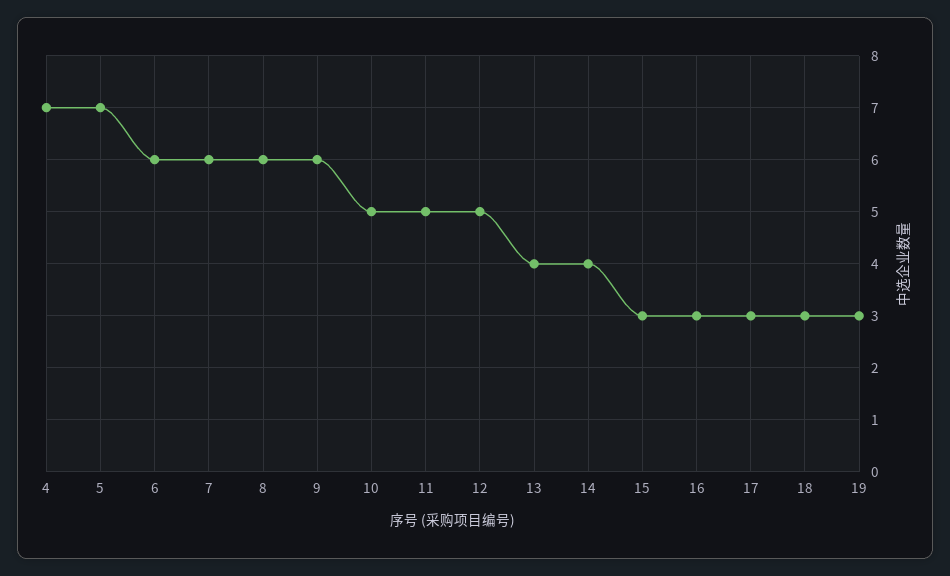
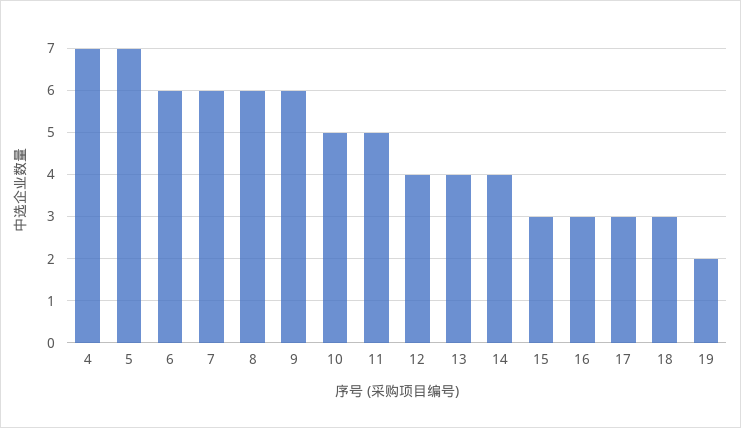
  {
    "4": 7,
    "5": 7,
    "6": 6,
    "7": 6,
    "8": 6,
    "9": 6,
    "10": 5,
    "11": 5,
-   "12": 5,
+   "12": 4,
    "13": 4,
    "14": 4,
    "15": 3,
    "16": 3,
    "17": 3,
    "18": 3,
-   "19": 3
+   "19": 2
  }

